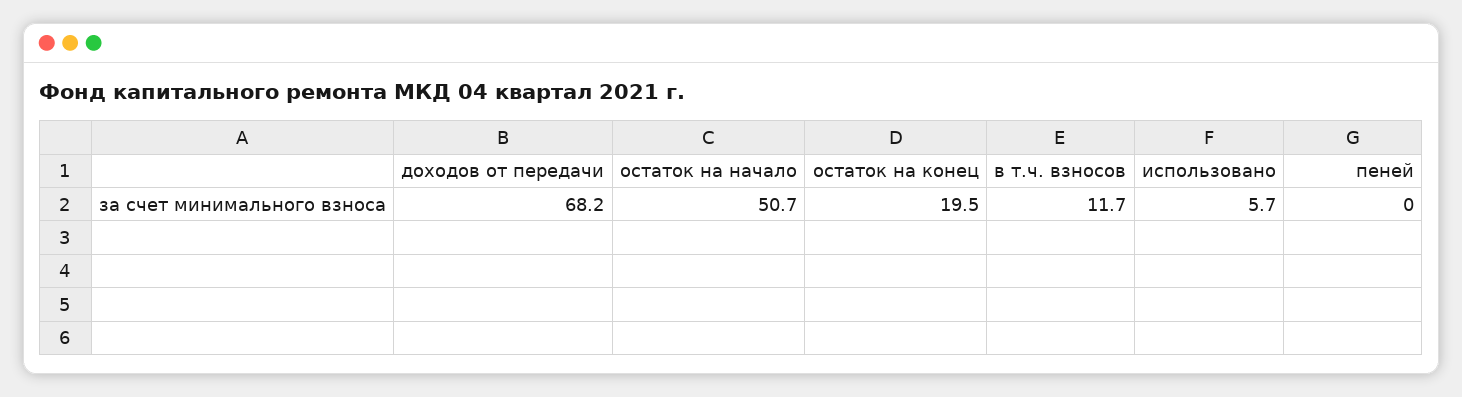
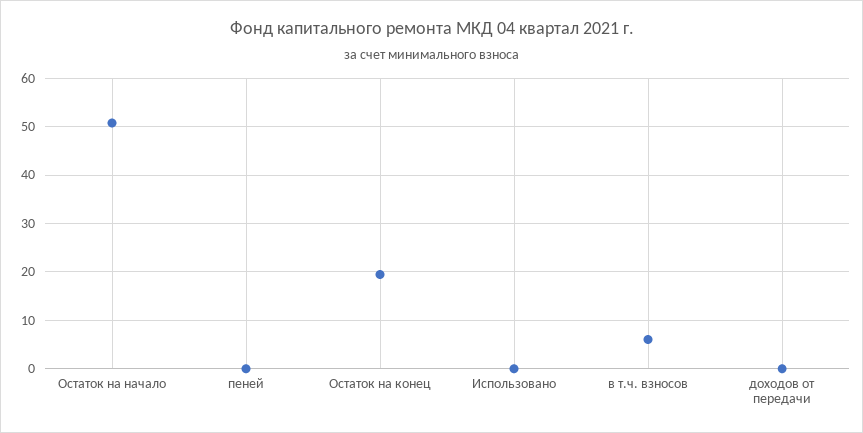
  {
-   "доходов от передачи": 68.2,
+   "доходов от передачи": 0,
    "остаток на начало": 50.7,
    "остаток на конец": 19.5,
-   "в т.ч. взносов": 11.7,
+   "в т.ч. взносов": 6,
-   "использовано": 5.7,
+   "использовано": 0,
    "пеней": 0
  }

